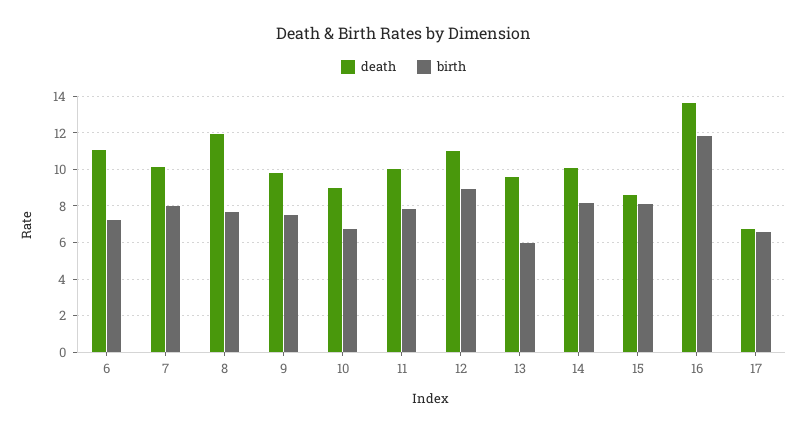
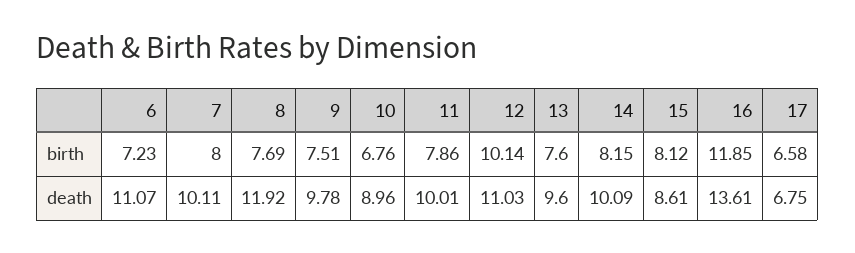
  {
    "death": {
      "6": 11.07,
      "7": 10.11,
      "8": 11.92,
      "9": 9.78,
      "10": 8.96,
      "11": 10.01,
      "12": 11.03,
      "13": 9.6,
      "14": 10.09,
      "15": 8.61,
      "16": 13.61,
      "17": 6.75
    },
    "birth": {
      "6": 7.23,
      "7": 8,
      "8": 7.69,
      "9": 7.51,
      "10": 6.76,
      "11": 7.86,
-     "12": 9,
+     "12": 10.14,
-     "13": 6,
+     "13": 7.6,
      "14": 8.15,
      "15": 8.12,
      "16": 11.85,
      "17": 6.58
    }
  }

